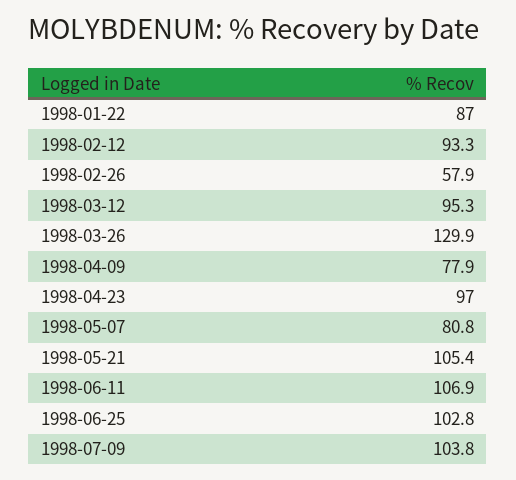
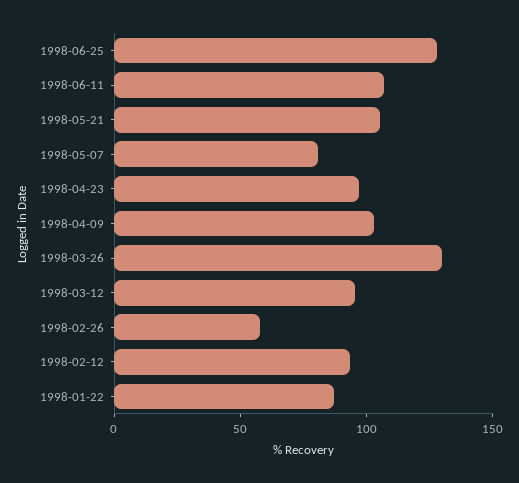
  {
    "1998-01-22": 87,
    "1998-02-12": 93.3,
    "1998-02-26": 57.9,
    "1998-03-12": 95.3,
    "1998-03-26": 129.9,
-   "1998-04-09": 77.9,
+   "1998-04-09": 100,
    "1998-04-23": 97,
    "1998-05-07": 80.8,
    "1998-05-21": 105.4,
    "1998-06-11": 106.9,
-   "1998-06-25": 102.8,
+   "1998-06-25": 130
-   "1998-07-09": 103.8
  }

